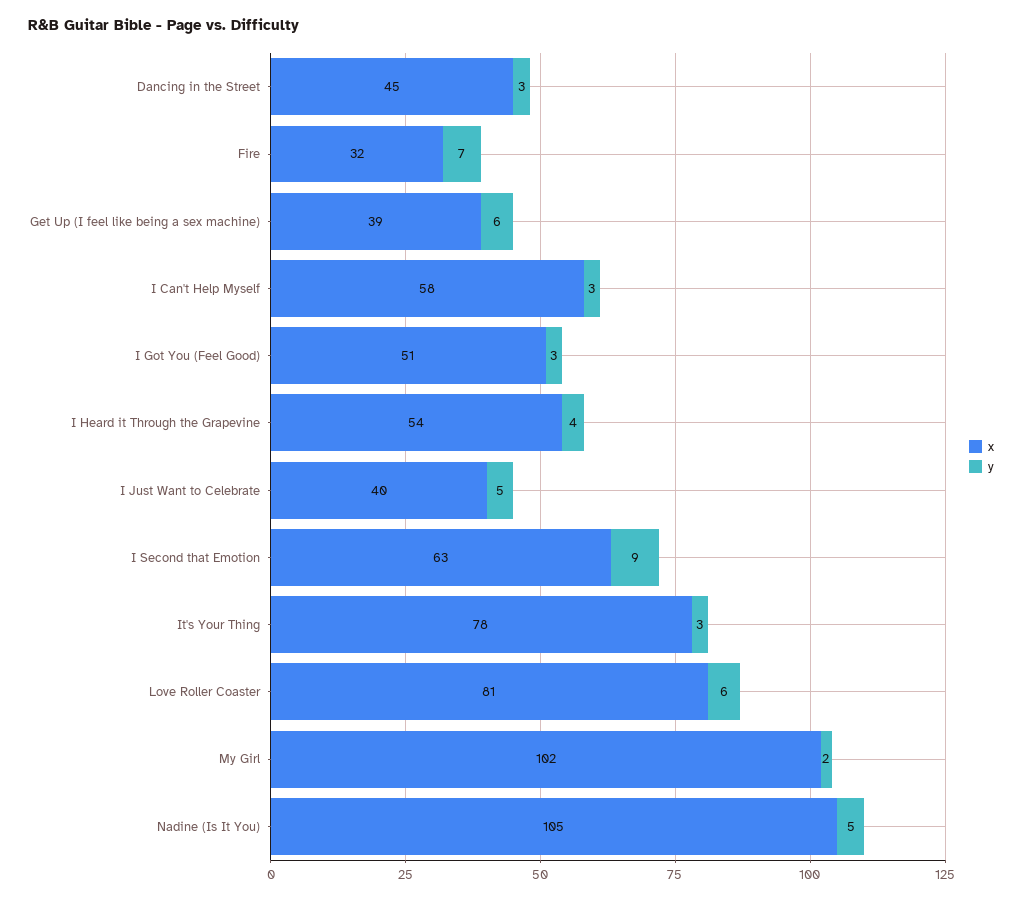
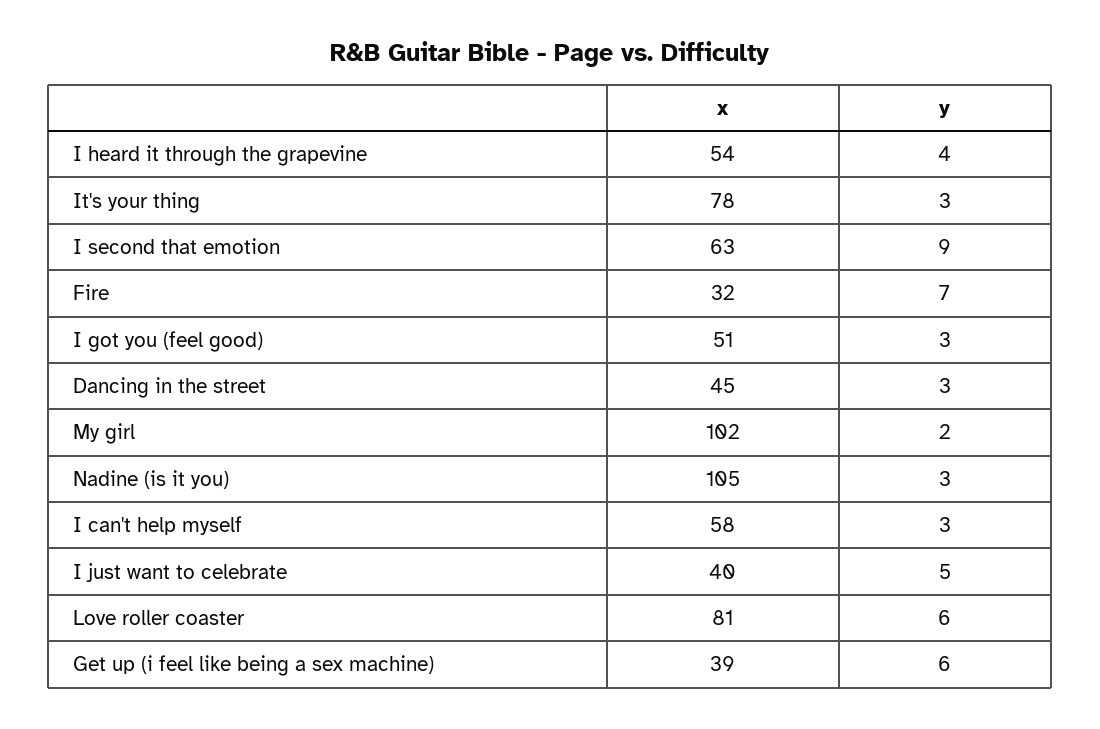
  {
    "x": {
      "Dancing in the Street": 45,
      "Fire": 32,
      "Get Up (I feel like being a sex machine)": 39,
      "I Can't Help Myself": 58,
      "I Got You (Feel Good)": 51,
      "I Heard it Through the Grapevine": 54,
      "I Just Want to Celebrate": 40,
      "I Second that Emotion": 63,
      "It's Your Thing": 78,
      "Love Roller Coaster": 81,
      "My Girl": 102,
      "Nadine (Is It You)": 105
    },
    "y": {
      "Dancing in the Street": 3,
      "Fire": 7,
      "Get Up (I feel like being a sex machine)": 6,
      "I Can't Help Myself": 3,
      "I Got You (Feel Good)": 3,
      "I Heard it Through the Grapevine": 4,
      "I Just Want to Celebrate": 5,
      "I Second that Emotion": 9,
      "It's Your Thing": 3,
      "Love Roller Coaster": 6,
      "My Girl": 2,
-     "Nadine (Is It You)": 5
+     "Nadine (Is It You)": 3
    }
  }

